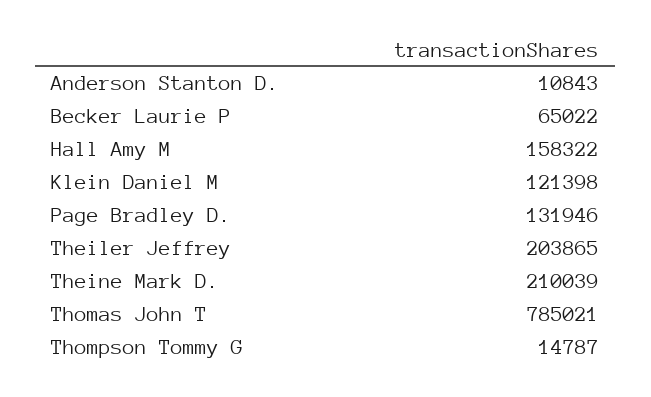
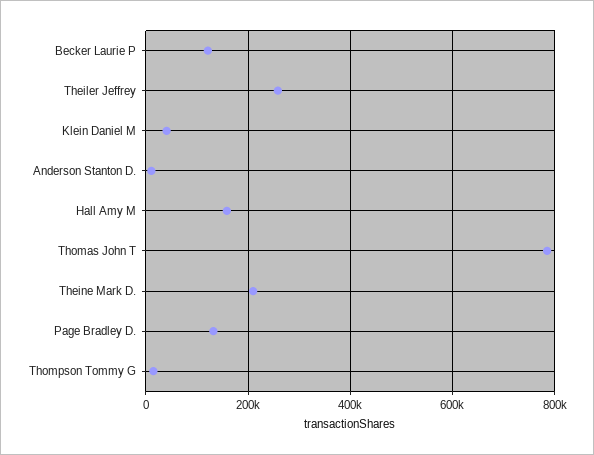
  {
    "Anderson Stanton D.": 10843,
-   "Becker Laurie P": 65022,
+   "Becker Laurie P": 120000,
    "Hall Amy M": 158322,
-   "Klein Daniel M": 121398,
+   "Klein Daniel M": 40000,
    "Page Bradley D.": 131946,
-   "Theiler Jeffrey": 203865,
+   "Theiler Jeffrey": 260000,
    "Theine Mark D.": 210039,
    "Thomas John T": 785021,
    "Thompson Tommy G": 14787
  }

